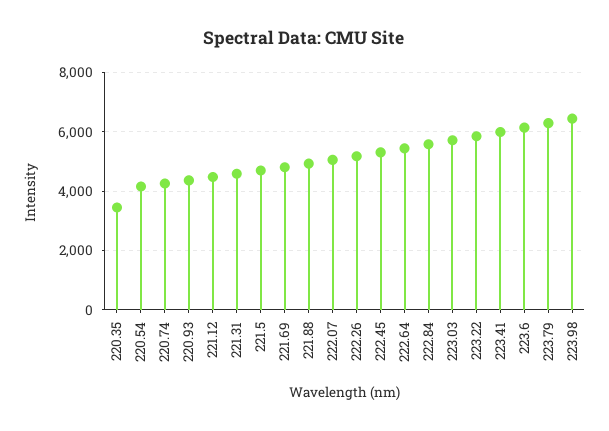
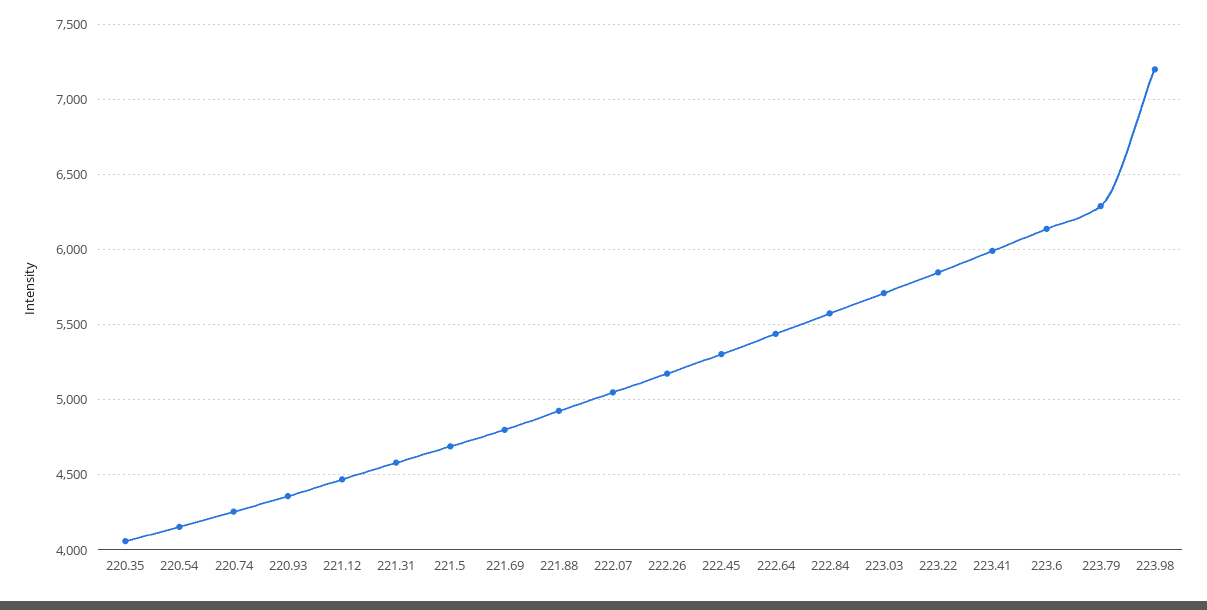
  {
-   "220.35": 3500,
+   "220.35": 4050,
    "220.54": 4150,
    "220.74": 4250,
    "220.93": 4350,
    "221.12": 4450,
    "221.31": 4600,
    "221.5": 4700,
    "221.69": 4800,
    "221.88": 4950,
    "222.07": 5050,
    "222.26": 5150,
    "222.45": 5300,
    "222.64": 5450,
    "222.84": 5550,
    "223.03": 5700,
    "223.22": 5850,
    "223.41": 6000,
    "223.6": 6150,
    "223.79": 6300,
-   "223.98": 6500
+   "223.98": 7200
  }

